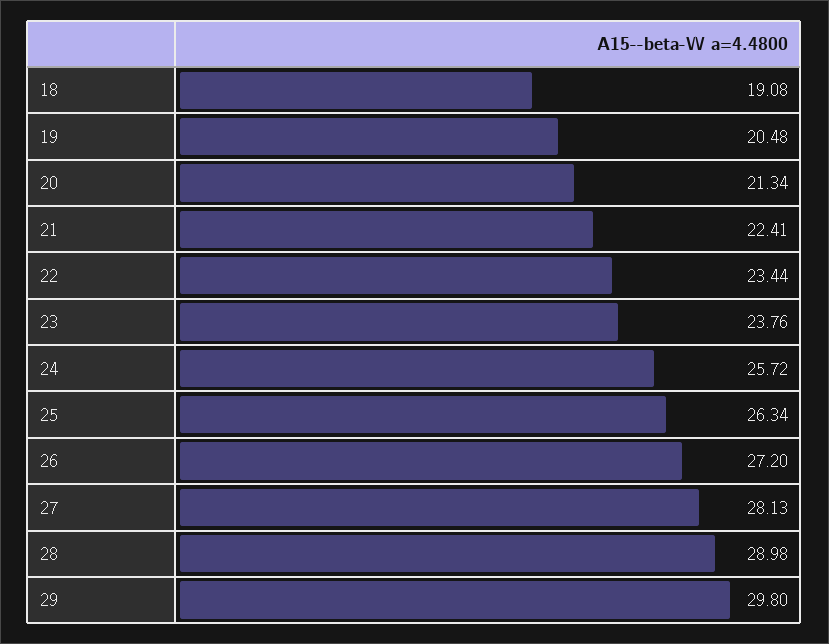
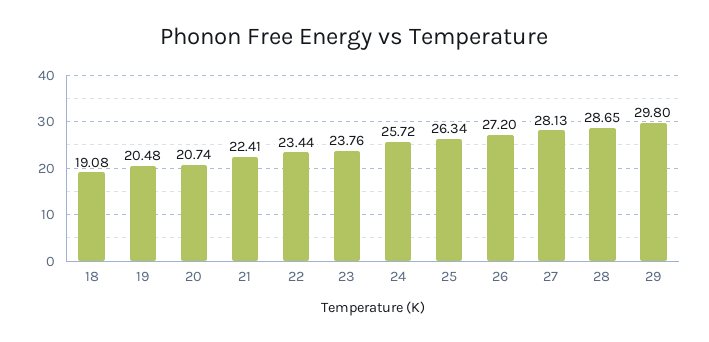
  {
    "18": 19.08,
    "19": 20.48,
-   "20": 21.34,
+   "20": 20.74,
    "21": 22.41,
    "22": 23.44,
    "23": 23.76,
    "24": 25.72,
    "25": 26.34,
    "26": 27.2,
    "27": 28.13,
-   "28": 28.98,
+   "28": 28.65,
    "29": 29.8
  }

